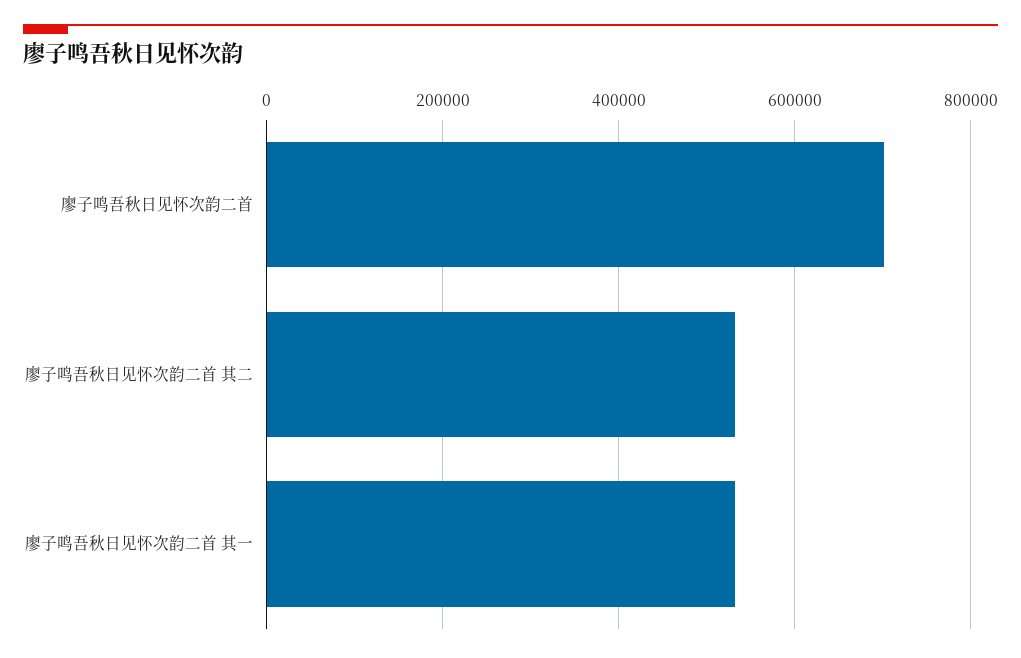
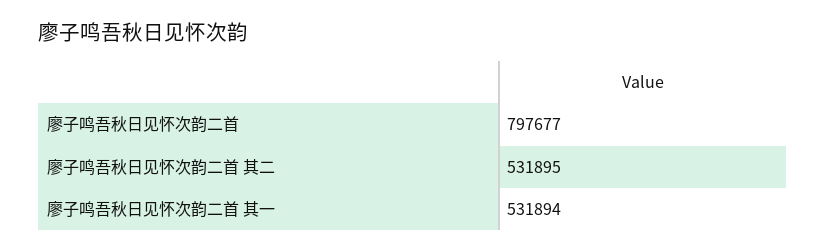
  {
-   "廖子鸣吾秋日见怀次韵二首": 700000,
+   "廖子鸣吾秋日见怀次韵二首": 797677,
    "廖子鸣吾秋日见怀次韵二首 其二": 531895,
    "廖子鸣吾秋日见怀次韵二首 其一": 531894
  }

